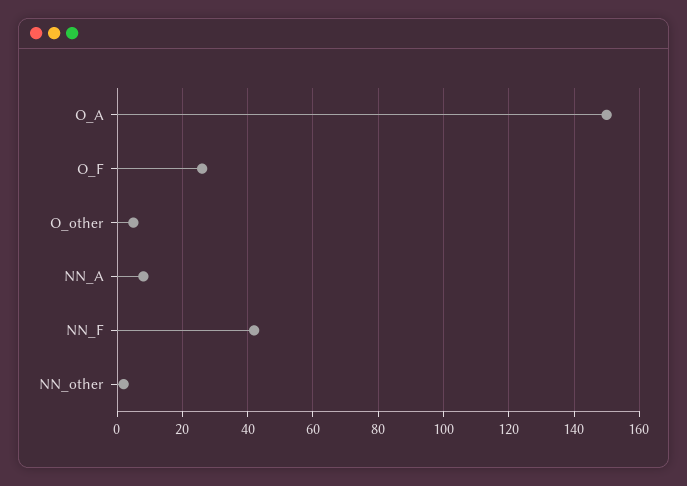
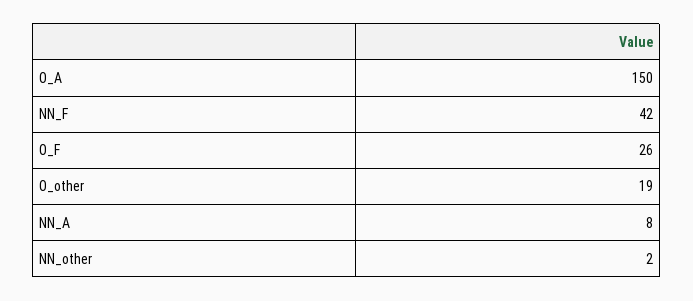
  {
    "O_A": 150,
    "O_F": 26,
-   "O_other": 5,
+   "O_other": 19,
    "NN_A": 8,
    "NN_F": 42,
    "NN_other": 2
  }

